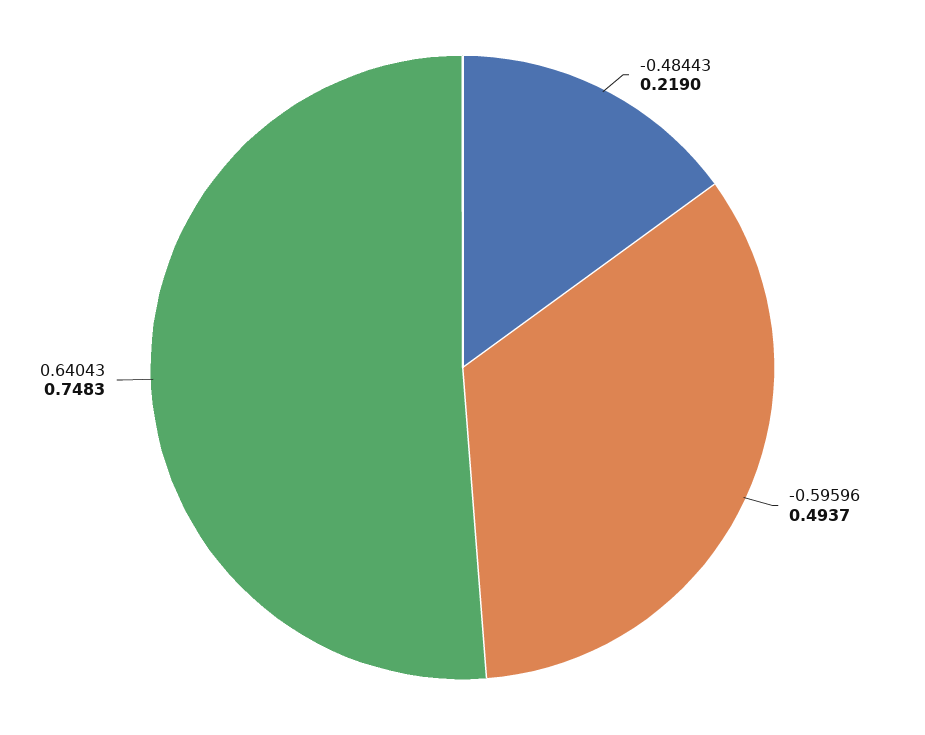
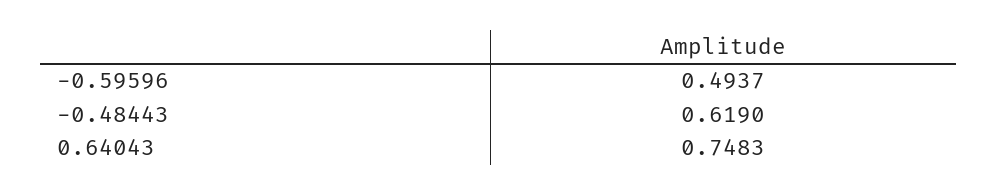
  {
-   "-0.48443": 0.219,
+   "-0.48443": 0.619,
    "-0.59596": 0.4937,
    "0.64043": 0.7483
  }

